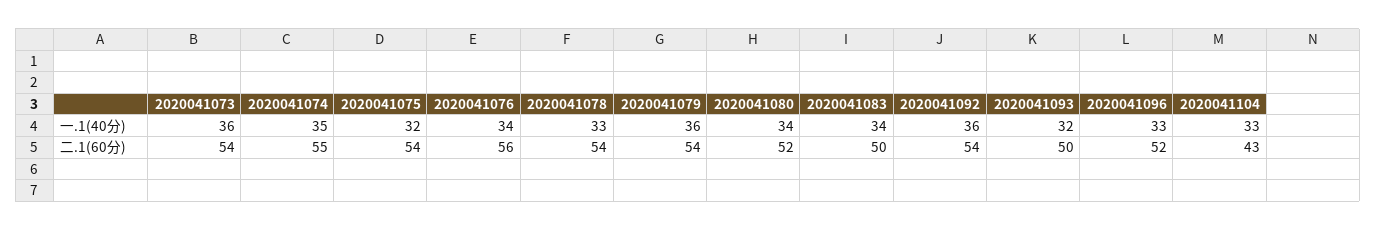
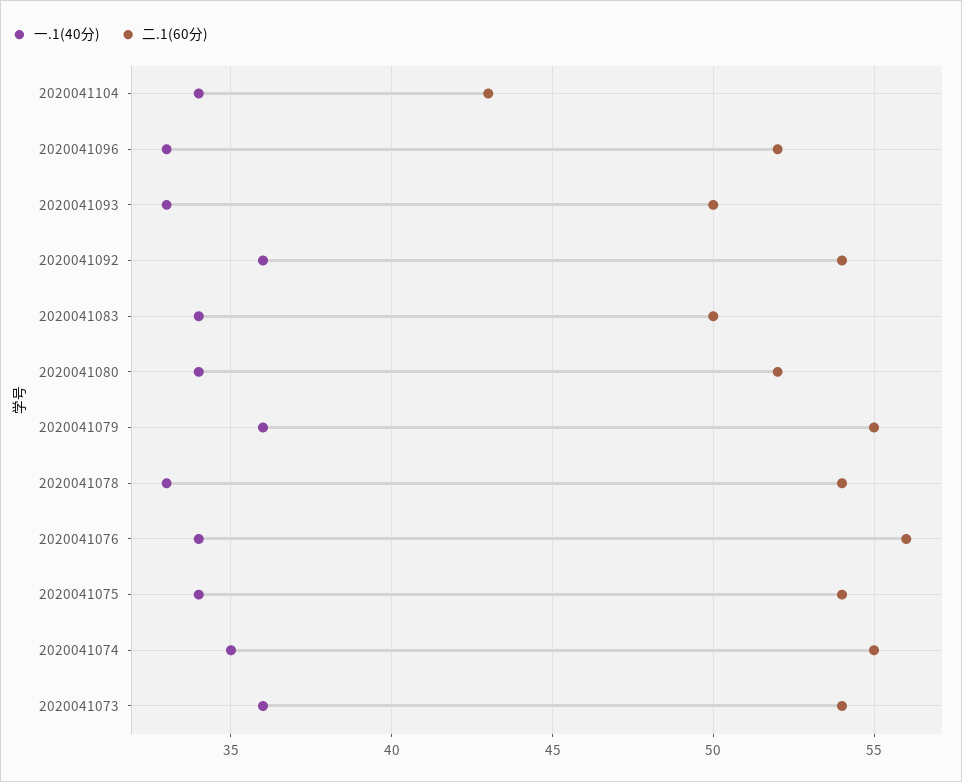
  {
    "一.1(40分)": {
      "2020041073": 36,
      "2020041074": 35,
-     "2020041075": 32,
+     "2020041075": 34,
      "2020041076": 34,
      "2020041078": 33,
      "2020041079": 36,
      "2020041080": 34,
      "2020041083": 34,
      "2020041092": 36,
-     "2020041093": 32,
+     "2020041093": 33,
      "2020041096": 33,
-     "2020041104": 33
+     "2020041104": 34
    },
    "二.1(60分)": {
      "2020041073": 54,
      "2020041074": 55,
      "2020041075": 54,
      "2020041076": 56,
      "2020041078": 54,
-     "2020041079": 54,
+     "2020041079": 55,
      "2020041080": 52,
      "2020041083": 50,
      "2020041092": 54,
      "2020041093": 50,
      "2020041096": 52,
      "2020041104": 43
    }
  }

